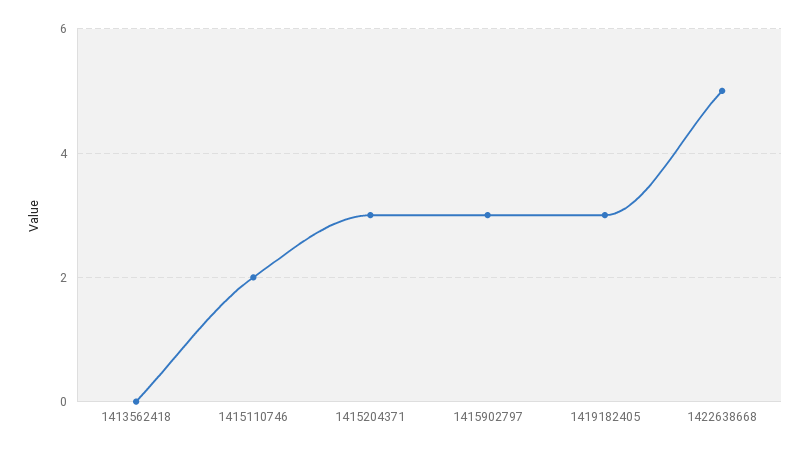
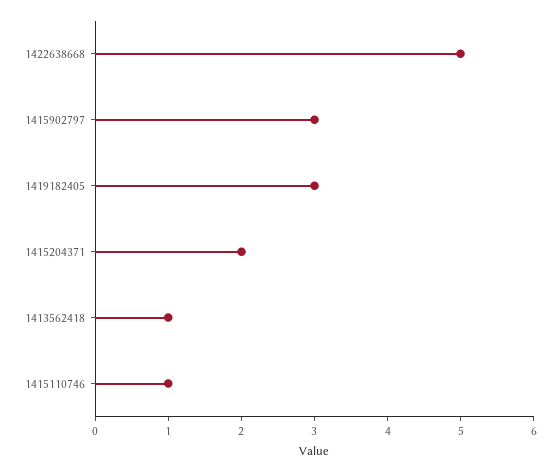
  {
-   "1413562418": 0,
+   "1413562418": 1,
-   "1415110746": 2,
+   "1415110746": 1,
-   "1415204371": 3,
+   "1415204371": 2,
    "1415902797": 3,
    "1419182405": 3,
    "1422638668": 5
  }

